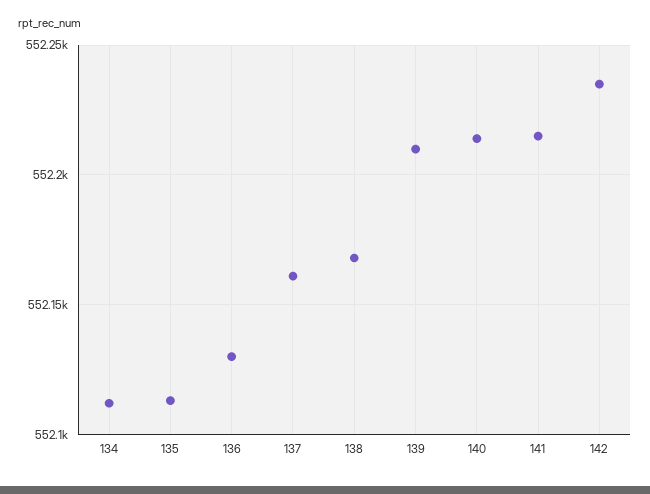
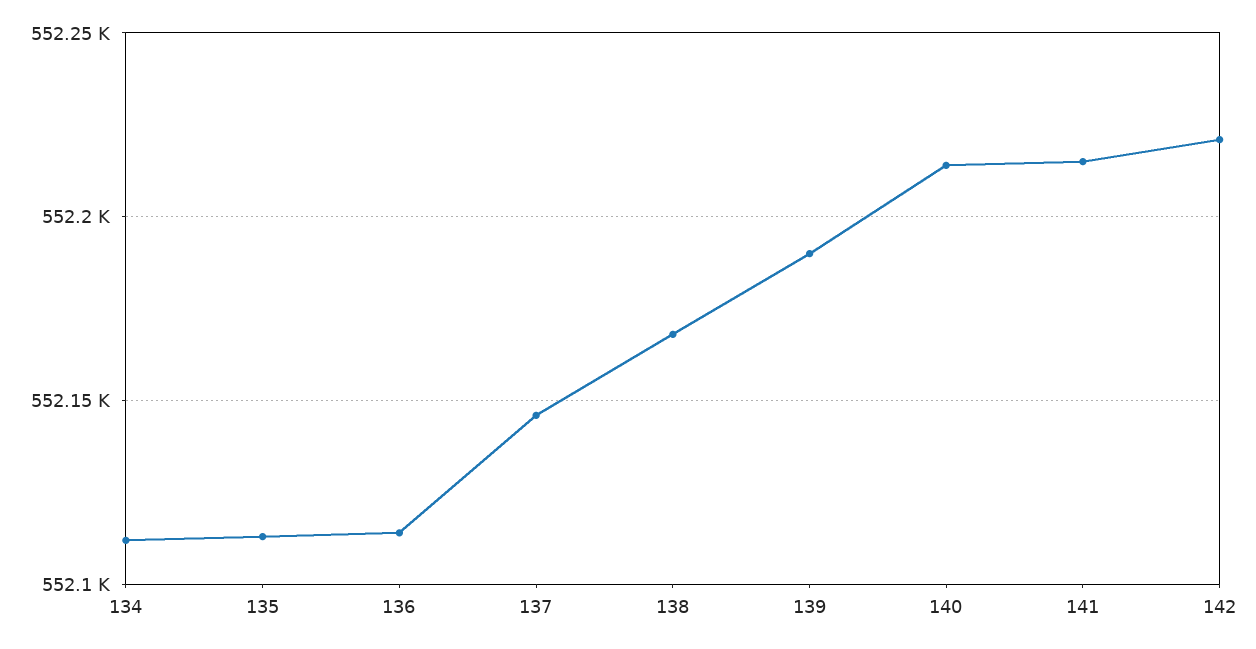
  {
    "134": 552110,
    "135": 552115,
-   "136": 552130,
+   "136": 552115,
-   "137": 552160,
+   "137": 552145,
    "138": 552170,
-   "139": 552210,
+   "139": 552190,
    "140": 552215,
    "141": 552215,
-   "142": 552235
+   "142": 552220
  }

